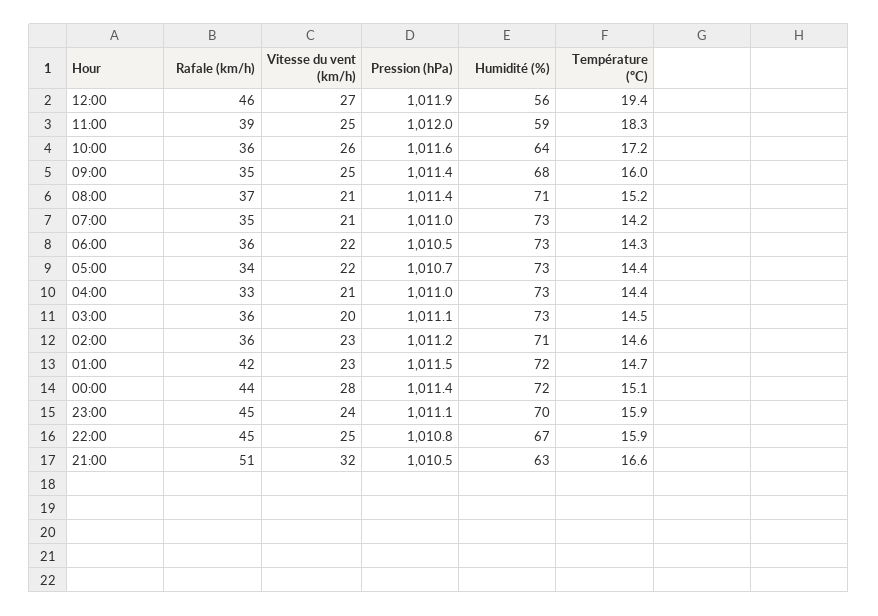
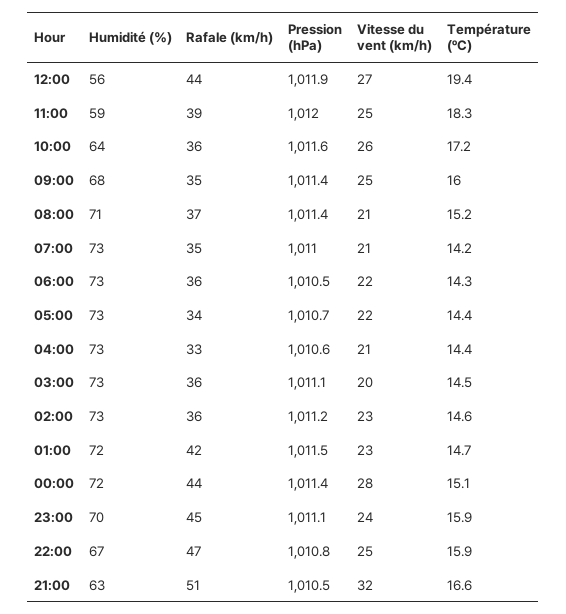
  {
    "Rafale (km/h)": {
-     "12:00": 46,
+     "12:00": 44,
      "11:00": 39,
      "10:00": 36,
      "09:00": 35,
      "08:00": 37,
      "07:00": 35,
      "06:00": 36,
      "05:00": 34,
      "04:00": 33,
      "03:00": 36,
      "02:00": 36,
      "01:00": 42,
      "00:00": 44,
      "23:00": 45,
-     "22:00": 45,
+     "22:00": 47,
      "21:00": 51
    },
    "Vitesse du vent (km/h)": {
      "12:00": 27,
      "11:00": 25,
      "10:00": 26,
      "09:00": 25,
      "08:00": 21,
      "07:00": 21,
      "06:00": 22,
      "05:00": 22,
      "04:00": 21,
      "03:00": 20,
      "02:00": 23,
      "01:00": 23,
      "00:00": 28,
      "23:00": 24,
      "22:00": 25,
      "21:00": 32
    },
    "Pression (hPa)": {
      "12:00": 1011.9,
      "11:00": 1012,
      "10:00": 1011.6,
      "09:00": 1011.4,
      "08:00": 1011.4,
      "07:00": 1011,
      "06:00": 1010.5,
      "05:00": 1010.7,
-     "04:00": 1011,
+     "04:00": 1010.6,
      "03:00": 1011.1,
      "02:00": 1011.2,
      "01:00": 1011.5,
      "00:00": 1011.4,
      "23:00": 1011.1,
      "22:00": 1010.8,
      "21:00": 1010.5
    },
    "Humidité (%)": {
      "12:00": 56,
      "11:00": 59,
      "10:00": 64,
      "09:00": 68,
      "08:00": 71,
      "07:00": 73,
      "06:00": 73,
      "05:00": 73,
      "04:00": 73,
      "03:00": 73,
-     "02:00": 71,
+     "02:00": 73,
      "01:00": 72,
      "00:00": 72,
      "23:00": 70,
      "22:00": 67,
      "21:00": 63
    },
    "Température (ºC)": {
      "12:00": 19.4,
      "11:00": 18.3,
      "10:00": 17.2,
      "09:00": 16,
      "08:00": 15.2,
      "07:00": 14.2,
      "06:00": 14.3,
      "05:00": 14.4,
      "04:00": 14.4,
      "03:00": 14.5,
      "02:00": 14.6,
      "01:00": 14.7,
      "00:00": 15.1,
      "23:00": 15.9,
      "22:00": 15.9,
      "21:00": 16.6
    }
  }

